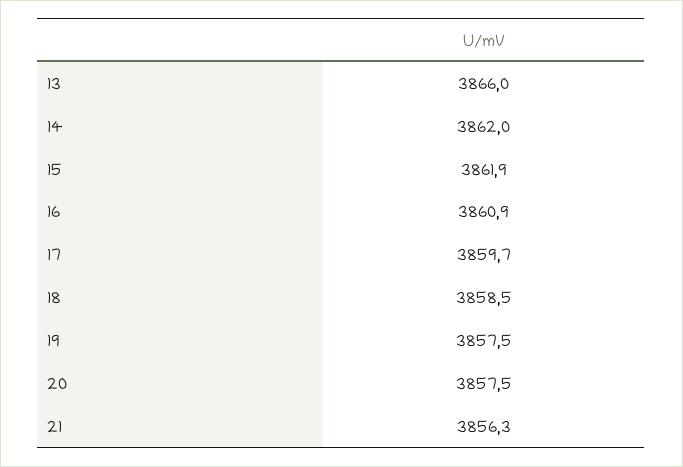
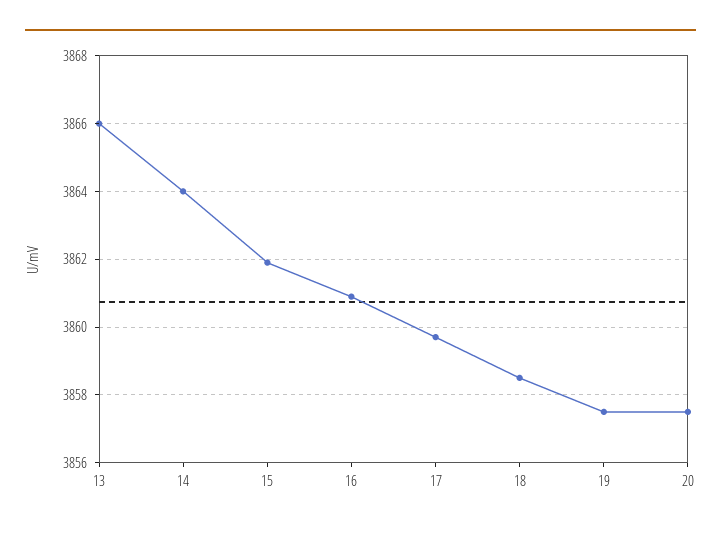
  {
    "13": 3866,
-   "14": 3862,
+   "14": 3864,
    "15": 3861.9,
    "16": 3860.9,
    "17": 3859.7,
    "18": 3858.5,
    "19": 3857.5,
-   "20": 3857.5,
+   "20": 3857.5
-   "21": 3856.3
  }

